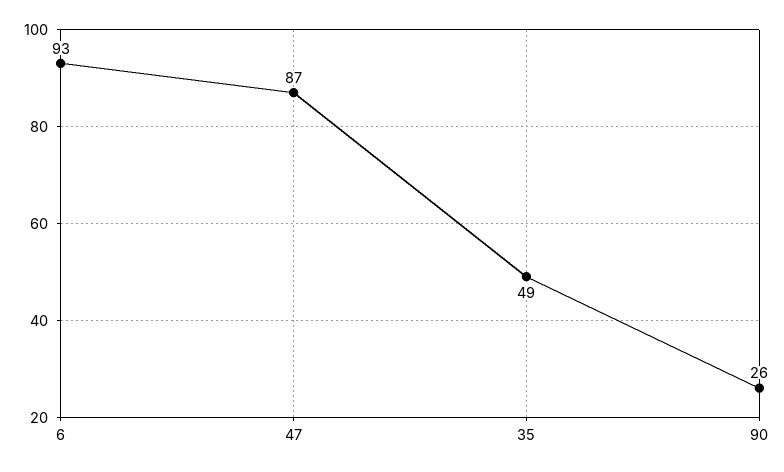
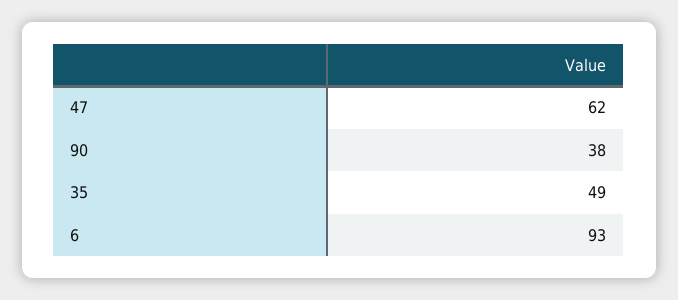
  {
    "6": 93,
-   "47": 87,
+   "47": 62,
    "35": 49,
-   "90": 26
+   "90": 38
  }

